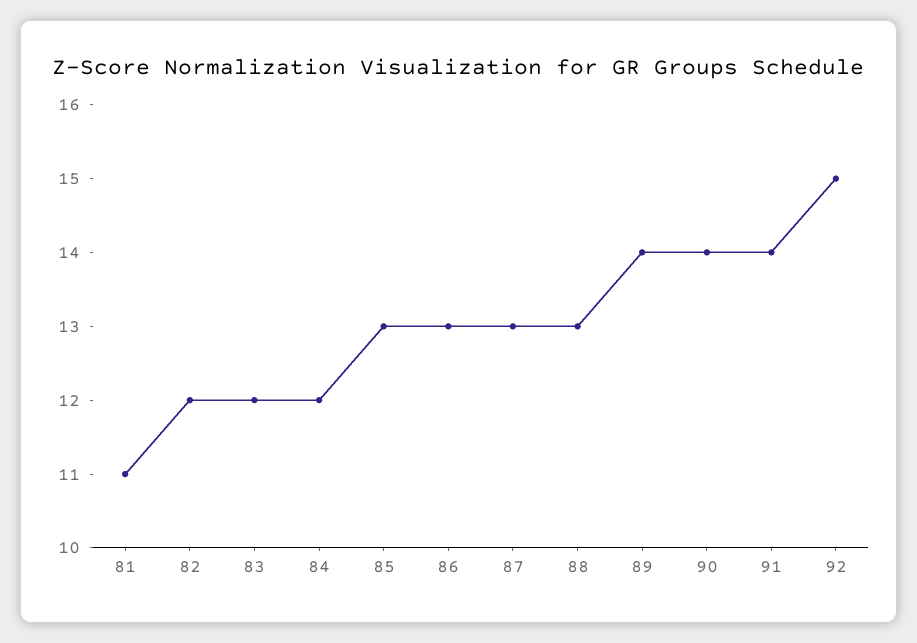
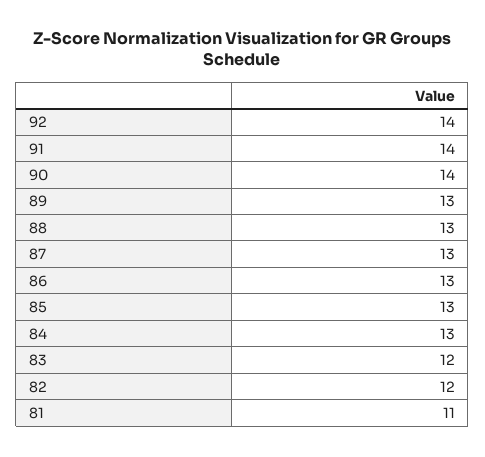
  {
    "81": 11,
    "82": 12,
    "83": 12,
-   "84": 12,
+   "84": 13,
    "85": 13,
    "86": 13,
    "87": 13,
    "88": 13,
-   "89": 14,
+   "89": 13,
    "90": 14,
    "91": 14,
-   "92": 15
+   "92": 14
  }

